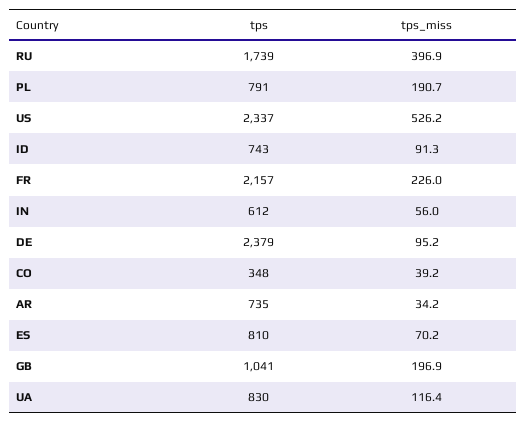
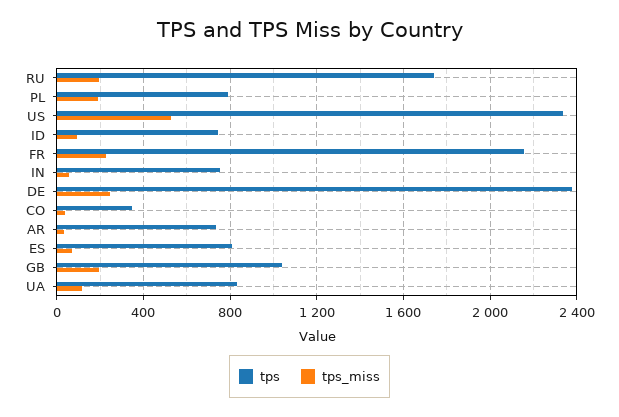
  {
    "tps": {
      "RU": 1739,
      "PL": 791,
      "US": 2337,
      "ID": 743,
      "FR": 2157,
-     "IN": 612,
+     "IN": 750,
      "DE": 2379,
      "CO": 348,
      "AR": 735,
      "ES": 810,
      "GB": 1041,
      "UA": 830
    },
    "tps_miss": {
-     "RU": 396.9,
+     "RU": 200,
      "PL": 190.7,
      "US": 526.2,
      "ID": 91.3,
      "FR": 226,
      "IN": 56,
-     "DE": 95.2,
+     "DE": 250,
      "CO": 39.2,
      "AR": 34.2,
      "ES": 70.2,
      "GB": 196.9,
      "UA": 116.4
    }
  }

